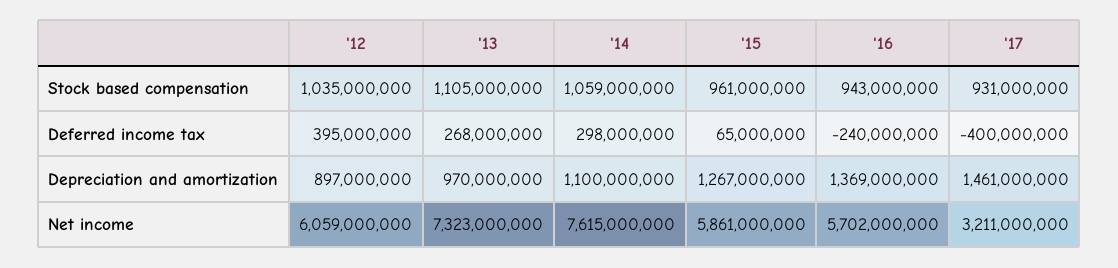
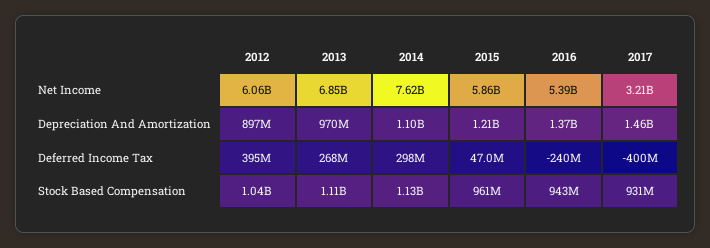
  {
    "'12": {
      "Stock based compensation": 1035000000,
      "Deferred income tax": 395000000,
      "Depreciation and amortization": 897000000,
      "Net income": 6059000000
    },
    "'13": {
      "Stock based compensation": 1105000000,
      "Deferred income tax": 268000000,
      "Depreciation and amortization": 970000000,
-     "Net income": 7323000000
+     "Net income": 6850000000
    },
    "'14": {
-     "Stock based compensation": 1059000000,
+     "Stock based compensation": 1130000000,
      "Deferred income tax": 298000000,
      "Depreciation and amortization": 1100000000,
      "Net income": 7615000000
    },
    "'15": {
      "Stock based compensation": 961000000,
-     "Deferred income tax": 65000000,
+     "Deferred income tax": 47000000,
-     "Depreciation and amortization": 1267000000,
+     "Depreciation and amortization": 1210000000,
      "Net income": 5861000000
    },
    "'16": {
      "Stock based compensation": 943000000,
      "Deferred income tax": -240000000,
      "Depreciation and amortization": 1369000000,
-     "Net income": 5702000000
+     "Net income": 5390000000
    },
    "'17": {
      "Stock based compensation": 931000000,
      "Deferred income tax": -400000000,
      "Depreciation and amortization": 1461000000,
      "Net income": 3211000000
    }
  }

